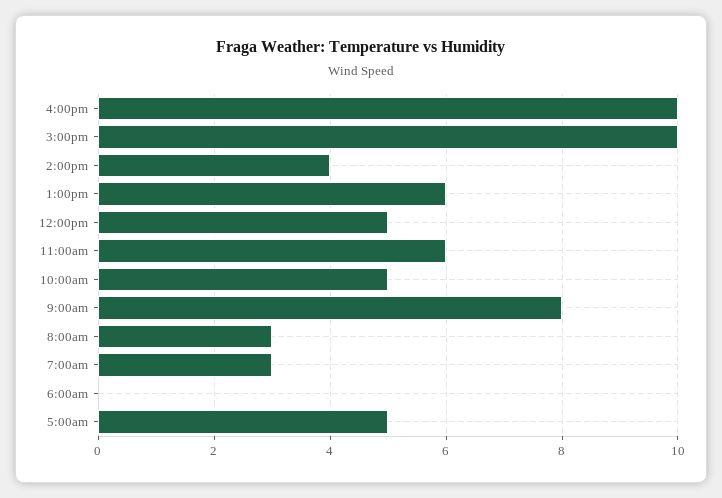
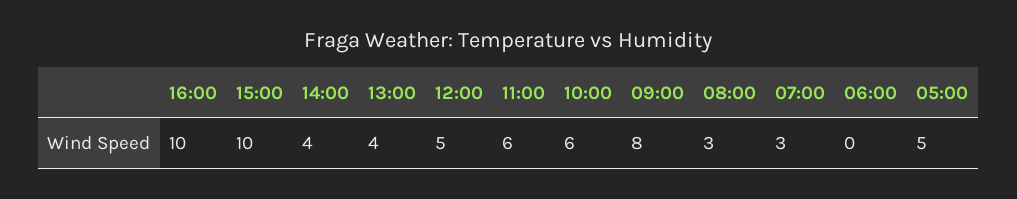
  {
    "4:00pm": 10,
    "3:00pm": 10,
    "2:00pm": 4,
-   "1:00pm": 6,
+   "1:00pm": 4,
    "12:00pm": 5,
    "11:00am": 6,
-   "10:00am": 5,
+   "10:00am": 6,
    "9:00am": 8,
    "8:00am": 3,
    "7:00am": 3,
    "6:00am": 0,
    "5:00am": 5
  }

